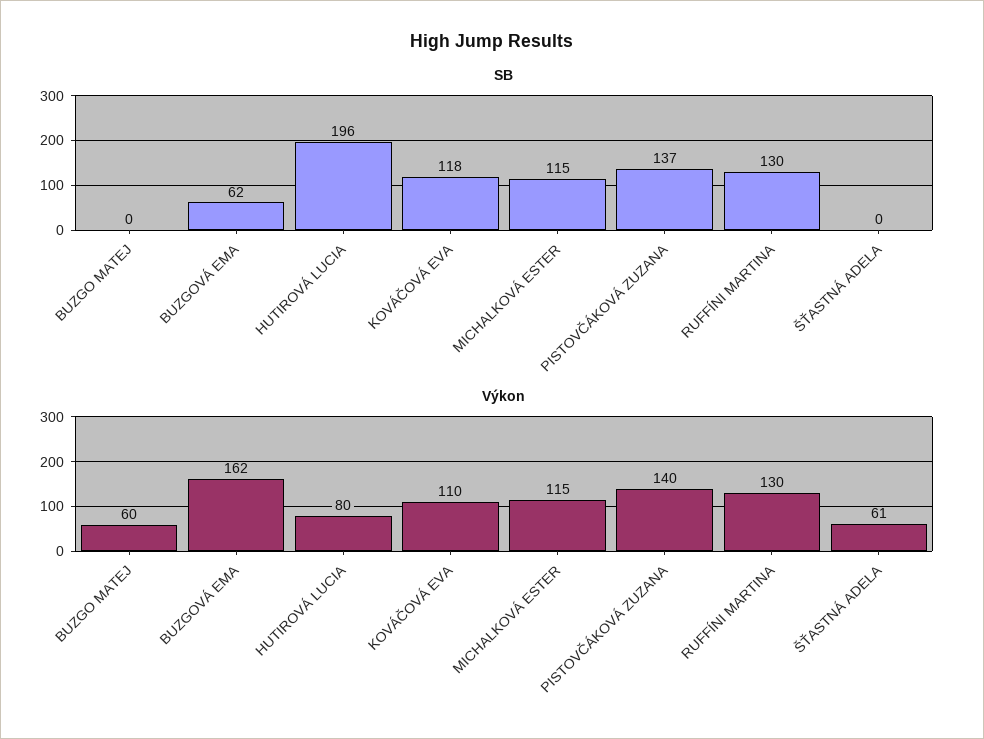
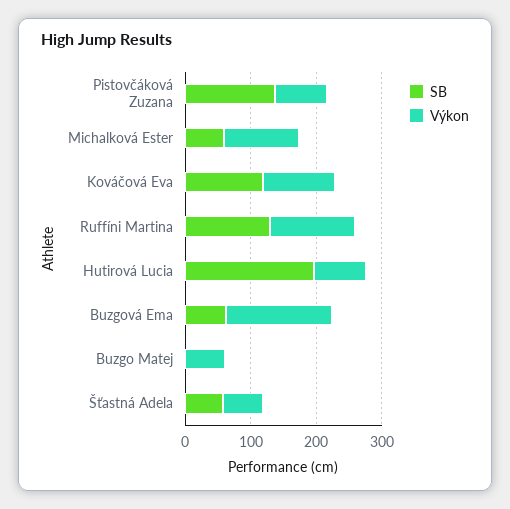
  {
    "SB": {
      "BUZGO MATEJ": 0,
      "BUZGOVÁ EMA": 62,
      "HUTIROVÁ LUCIA": 196,
      "KOVÁČOVÁ EVA": 118,
-     "MICHALKOVÁ ESTER": 115,
+     "MICHALKOVÁ ESTER": 60,
      "PISTOVČÁKOVÁ ZUZANA": 137,
      "RUFFÍNI MARTINA": 130,
-     "ŠŤASTNÁ ADELA": 0
+     "ŠŤASTNÁ ADELA": 60
    },
    "Výkon": {
      "BUZGO MATEJ": 60,
      "BUZGOVÁ EMA": 162,
      "HUTIROVÁ LUCIA": 80,
      "KOVÁČOVÁ EVA": 110,
      "MICHALKOVÁ ESTER": 115,
-     "PISTOVČÁKOVÁ ZUZANA": 140,
+     "PISTOVČÁKOVÁ ZUZANA": 80,
      "RUFFÍNI MARTINA": 130,
      "ŠŤASTNÁ ADELA": 61
    }
  }

